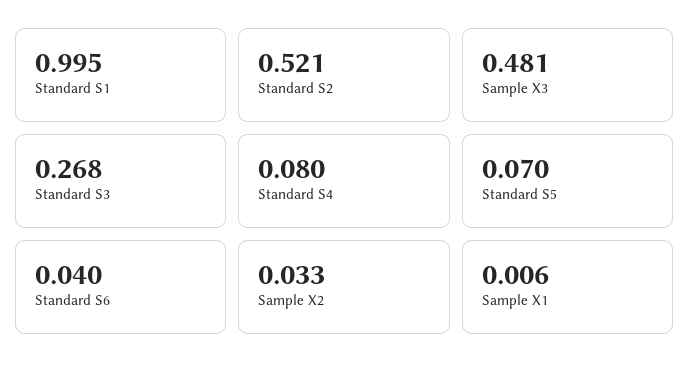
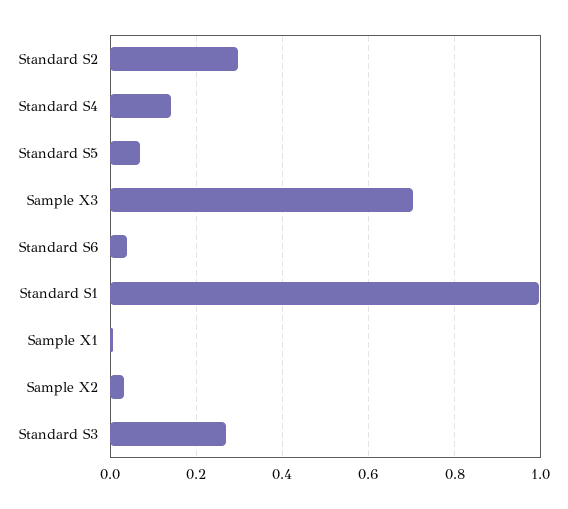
  {
    "Standard S1": 0.995,
-   "Standard S2": 0.521,
+   "Standard S2": 0.3,
-   "Sample X3": 0.481,
+   "Sample X3": 0.7,
    "Standard S3": 0.268,
-   "Standard S4": 0.08,
+   "Standard S4": 0.14,
    "Standard S5": 0.07,
    "Standard S6": 0.04,
    "Sample X2": 0.033,
    "Sample X1": 0.006
  }

